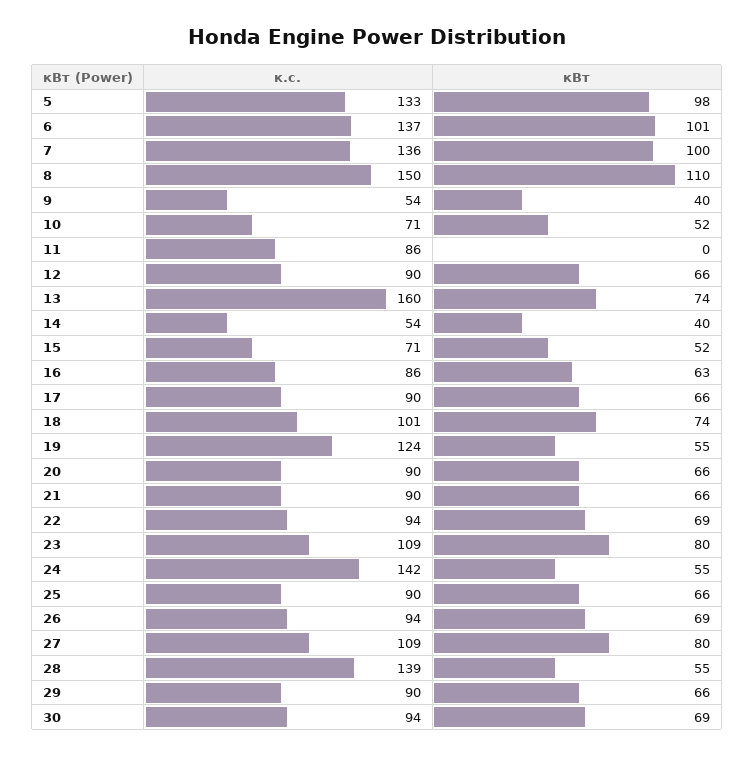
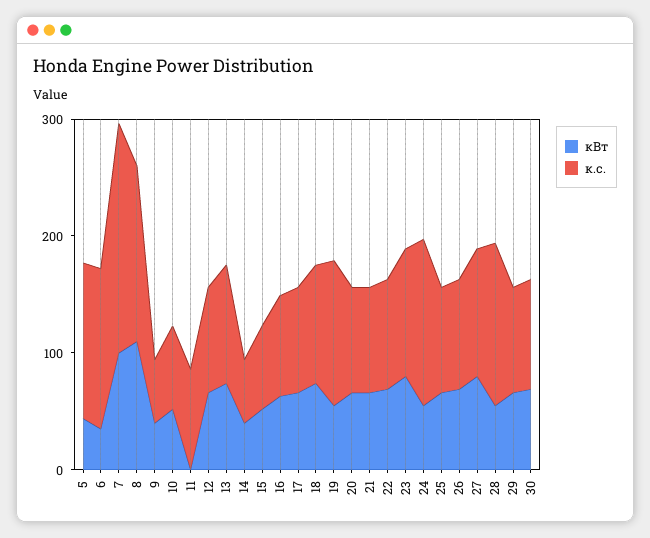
  {
    "к.с.": {
      "5": 133,
      "6": 137,
-     "7": 136,
+     "7": 200,
      "8": 150,
      "9": 54,
      "10": 71,
      "11": 86,
      "12": 90,
-     "13": 160,
+     "13": 100,
      "14": 54,
      "15": 71,
      "16": 86,
      "17": 90,
      "18": 101,
      "19": 124,
      "20": 90,
      "21": 90,
      "22": 94,
      "23": 109,
      "24": 142,
      "25": 90,
      "26": 94,
      "27": 109,
      "28": 139,
      "29": 90,
      "30": 94
    },
    "кВт": {
-     "5": 98,
+     "5": 40,
-     "6": 101,
+     "6": 40,
      "7": 100,
      "8": 110,
      "9": 40,
      "10": 52,
      "11": 0,
      "12": 66,
      "13": 74,
      "14": 40,
      "15": 52,
      "16": 63,
      "17": 66,
      "18": 74,
      "19": 55,
      "20": 66,
      "21": 66,
      "22": 69,
      "23": 80,
      "24": 55,
      "25": 66,
      "26": 69,
      "27": 80,
      "28": 55,
      "29": 66,
      "30": 69
    }
  }

